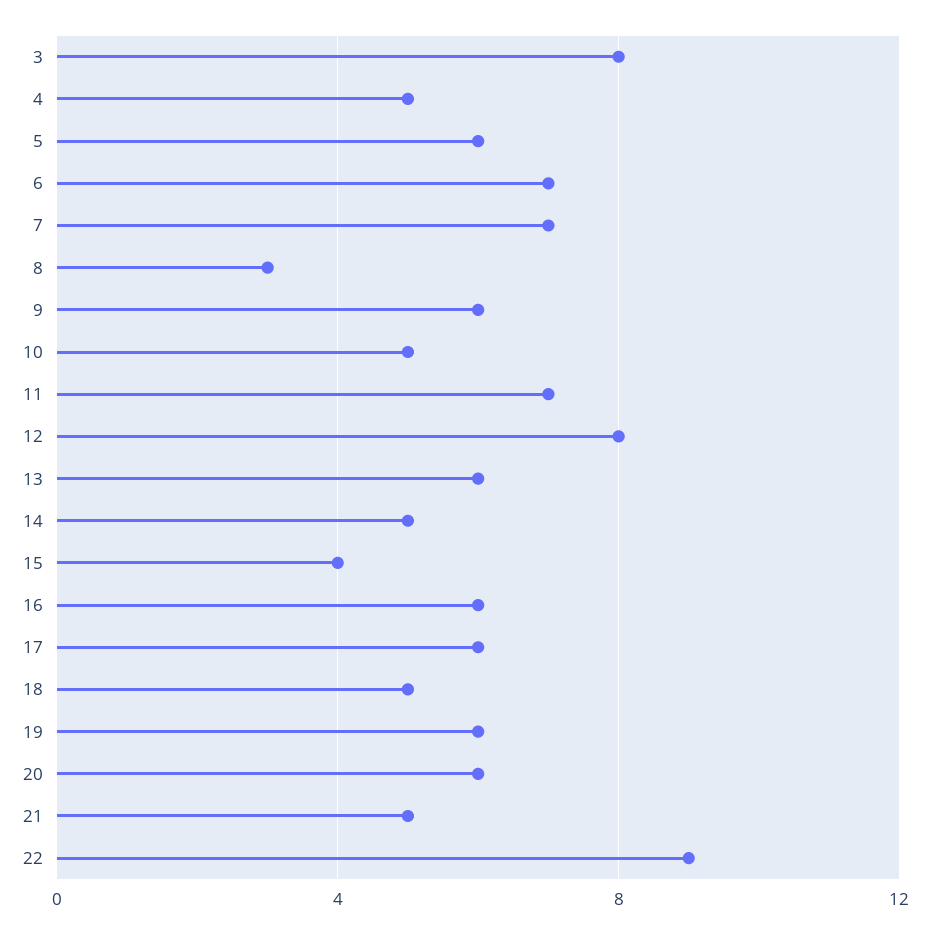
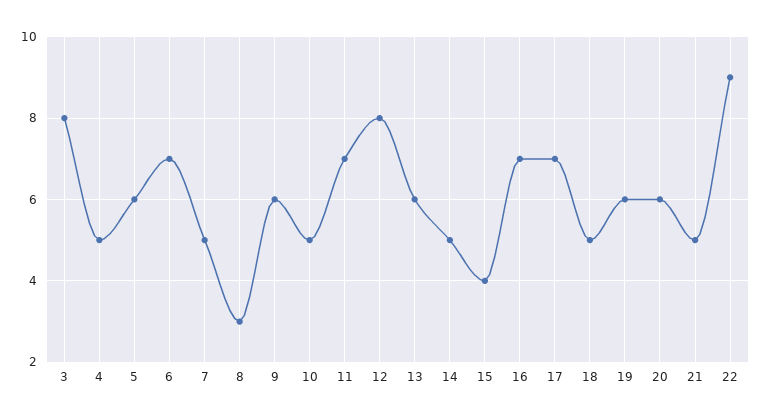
  {
    "3": 8,
    "4": 5,
    "5": 6,
    "6": 7,
-   "7": 7,
+   "7": 5,
    "8": 3,
    "9": 6,
    "10": 5,
    "11": 7,
    "12": 8,
    "13": 6,
    "14": 5,
    "15": 4,
-   "16": 6,
+   "16": 7,
-   "17": 6,
+   "17": 7,
    "18": 5,
    "19": 6,
    "20": 6,
    "21": 5,
    "22": 9
  }

